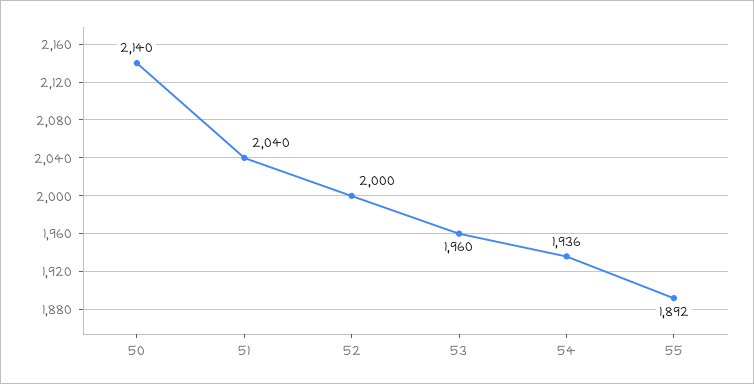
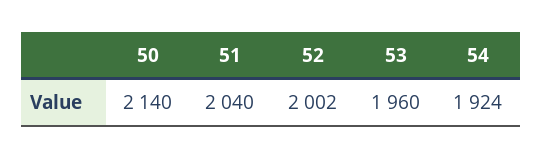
  {
    "50": 2140,
    "51": 2040,
-   "52": 2000,
+   "52": 2002,
    "53": 1960,
-   "54": 1936,
+   "54": 1924
-   "55": 1892
  }

